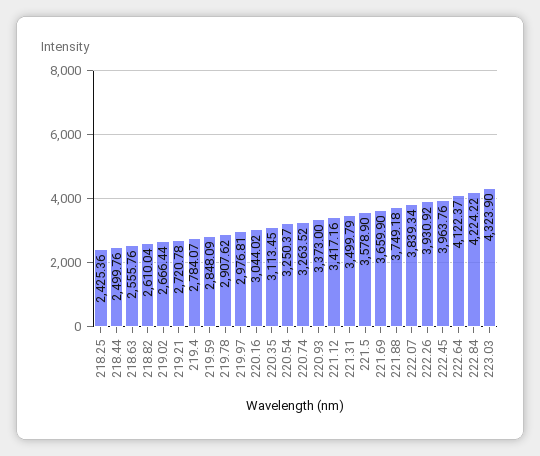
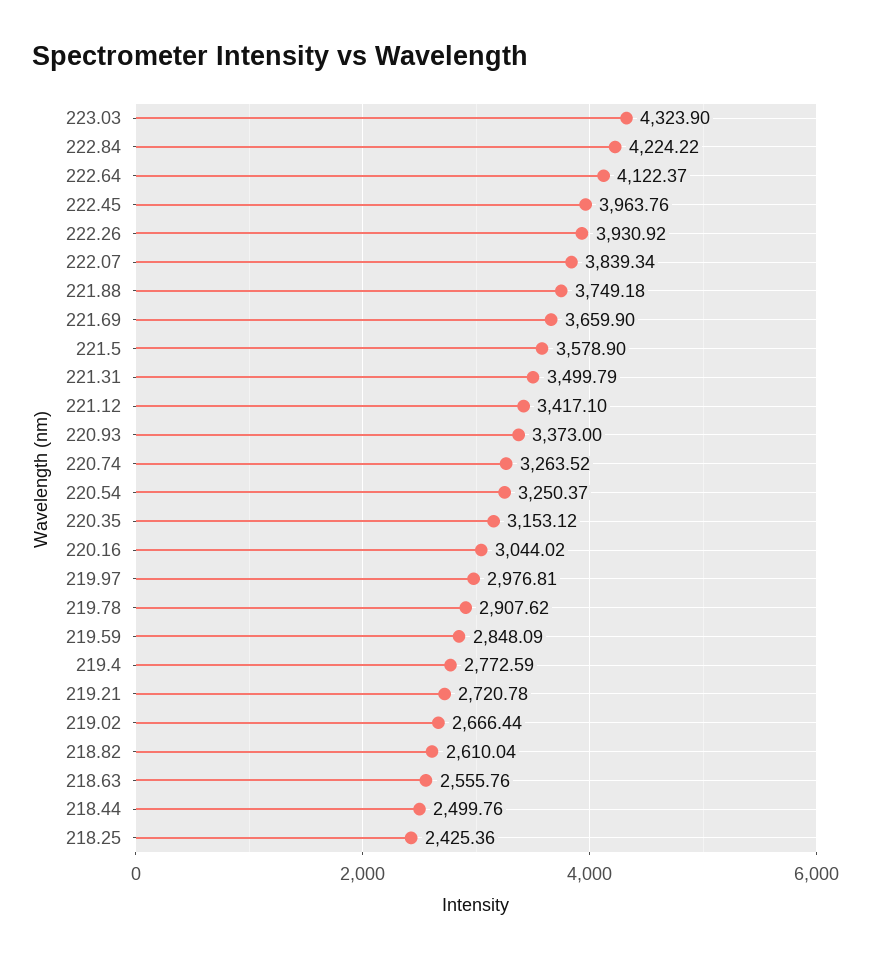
  {
    "218.25": 2425.36,
    "218.44": 2499.76,
    "218.63": 2555.76,
    "218.82": 2610.04,
    "219.02": 2666.44,
    "219.21": 2720.78,
-   "219.4": 2784.07,
+   "219.4": 2772.59,
    "219.59": 2848.09,
    "219.78": 2907.62,
    "219.97": 2976.81,
    "220.16": 3044.02,
-   "220.35": 3113.45,
+   "220.35": 3153.12,
    "220.54": 3250.37,
    "220.74": 3263.52,
    "220.93": 3373,
-   "221.12": 3417.16,
+   "221.12": 3417.1,
    "221.31": 3499.79,
    "221.5": 3578.9,
    "221.69": 3659.9,
    "221.88": 3749.18,
    "222.07": 3839.34,
    "222.26": 3930.92,
    "222.45": 3963.76,
    "222.64": 4122.37,
    "222.84": 4224.22,
    "223.03": 4323.9
  }

